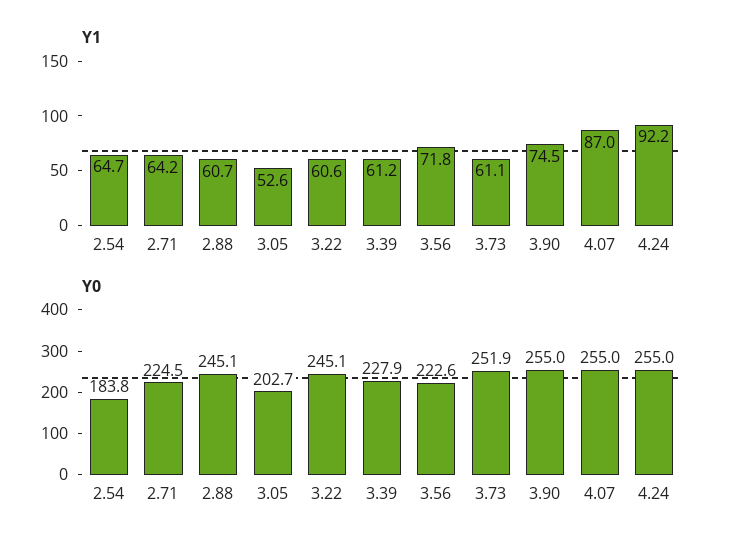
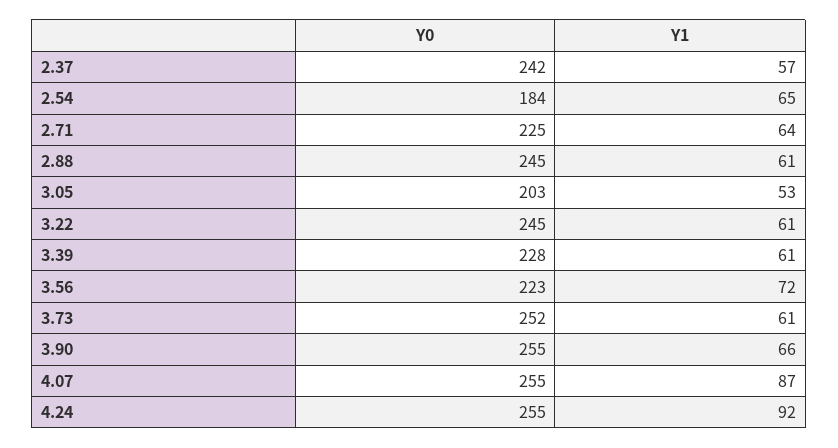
  {
    "Y1": {
      "2.54": 64.7,
      "2.71": 64.2,
      "2.88": 60.7,
      "3.05": 52.6,
      "3.22": 60.6,
      "3.39": 61.2,
      "3.56": 71.8,
      "3.73": 61.1,
-     "3.90": 74.5,
+     "3.90": 66,
      "4.07": 87,
-     "4.24": 92.2
+     "4.24": 92.2,
+     "2.37": 57
    },
    "Y0": {
      "2.54": 183.8,
      "2.71": 224.5,
      "2.88": 245.1,
      "3.05": 202.7,
      "3.22": 245.1,
      "3.39": 227.9,
      "3.56": 222.6,
      "3.73": 251.9,
      "3.90": 255,
      "4.07": 255,
-     "4.24": 255
+     "4.24": 255,
+     "2.37": 242
    }
  }

